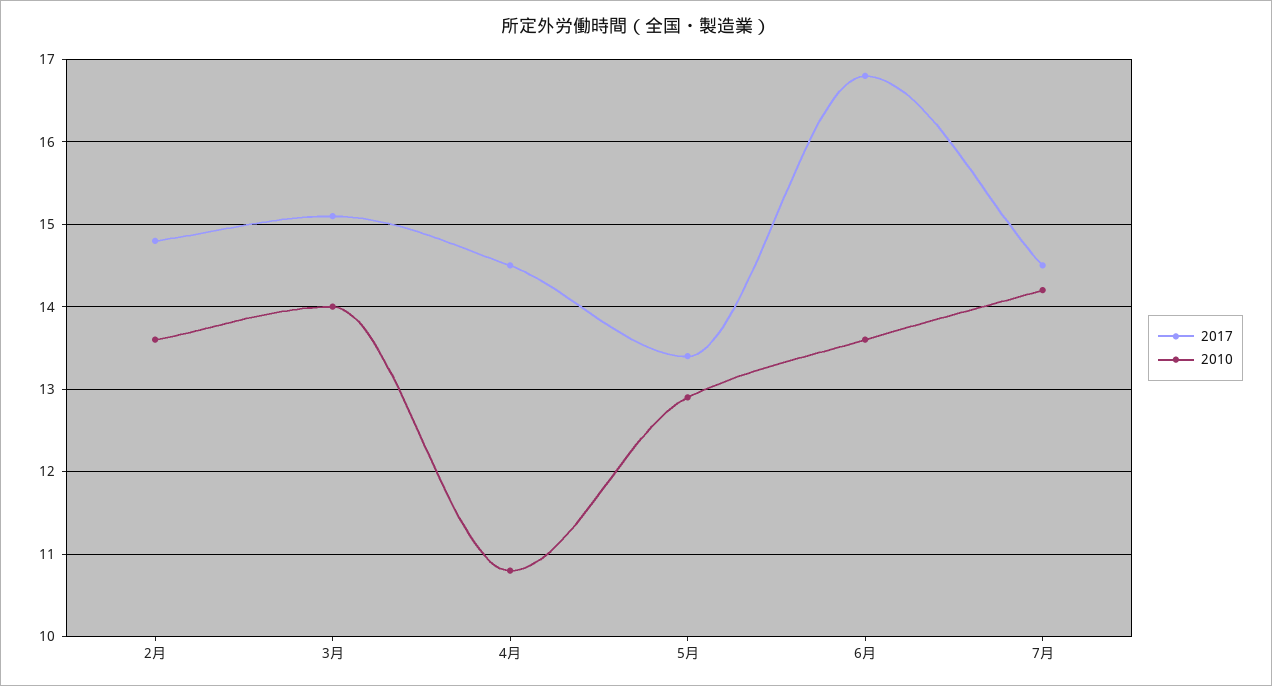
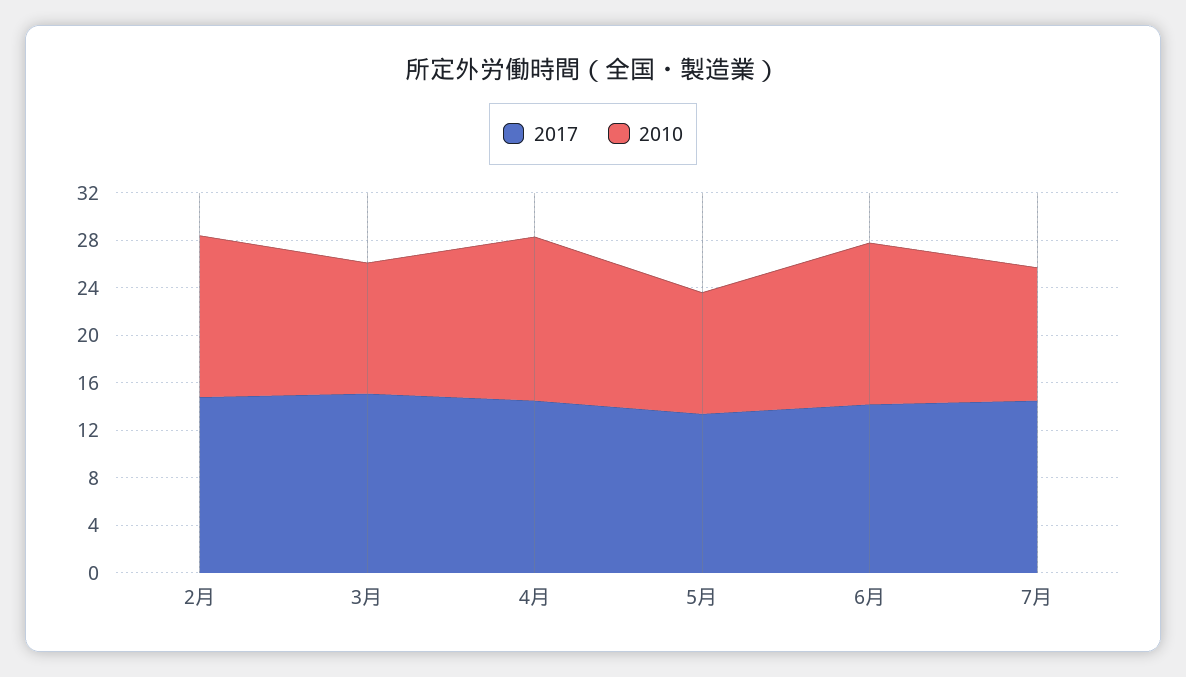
  {
    "2017": {
      "2月": 14.8,
      "3月": 15.1,
      "4月": 14.5,
      "5月": 13.4,
-     "6月": 16.8,
+     "6月": 14,
      "7月": 14.5
    },
    "2010": {
      "2月": 13.6,
-     "3月": 14,
+     "3月": 11,
-     "4月": 10.8,
+     "4月": 14,
-     "5月": 12.9,
+     "5月": 10,
      "6月": 13.6,
-     "7月": 14.2
+     "7月": 11
    }
  }

